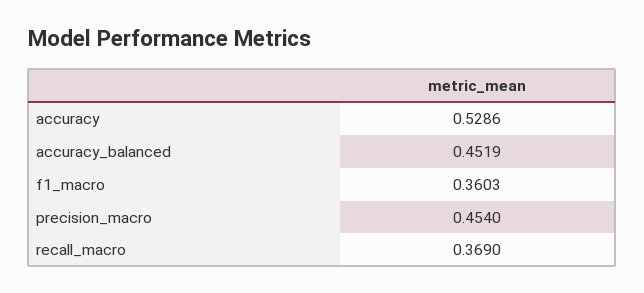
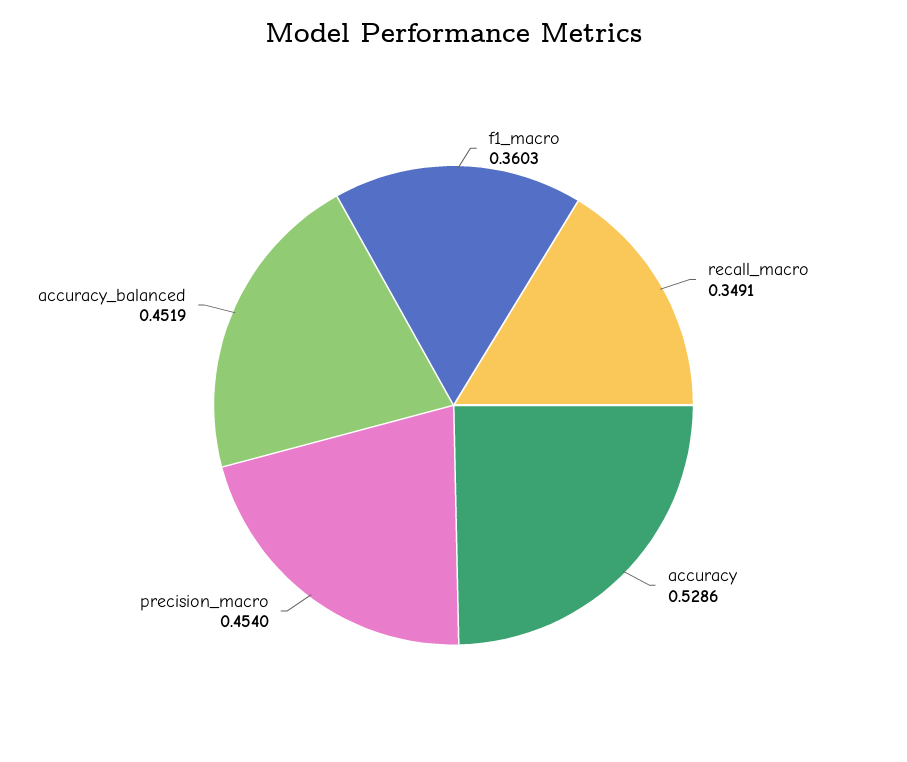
  {
    "accuracy": 0.5286,
    "accuracy_balanced": 0.4519,
    "f1_macro": 0.3603,
    "precision_macro": 0.454,
-   "recall_macro": 0.369
+   "recall_macro": 0.3491
  }

